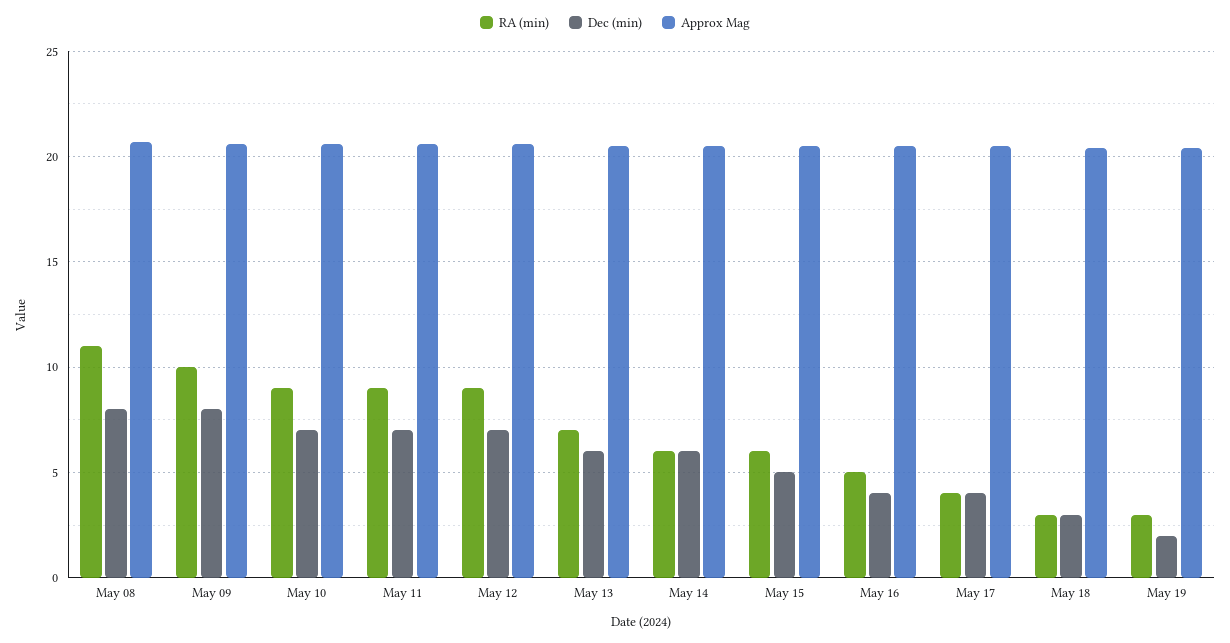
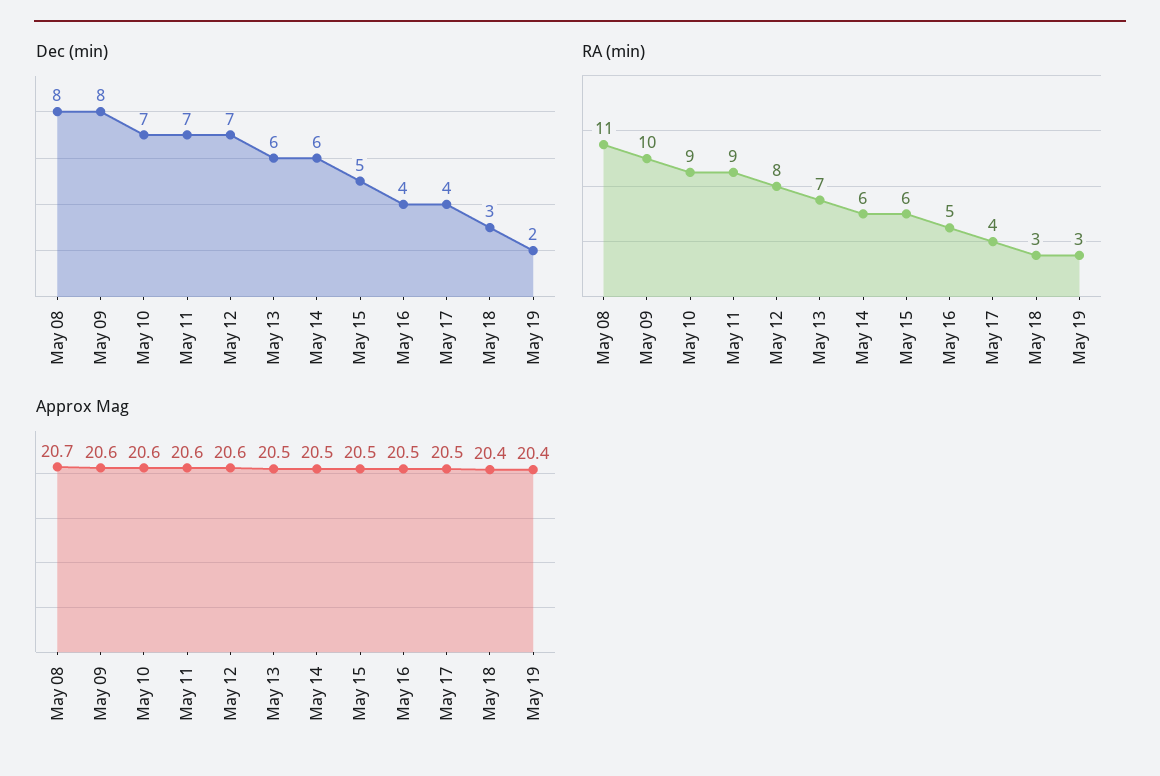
  {
    "RA (min)": {
      "May 08": 11,
      "May 09": 10,
      "May 10": 9,
      "May 11": 9,
-     "May 12": 9,
+     "May 12": 8,
      "May 13": 7,
      "May 14": 6,
      "May 15": 6,
      "May 16": 5,
      "May 17": 4,
      "May 18": 3,
      "May 19": 3
    },
    "Dec (min)": {
      "May 08": 8,
      "May 09": 8,
      "May 10": 7,
      "May 11": 7,
      "May 12": 7,
      "May 13": 6,
      "May 14": 6,
      "May 15": 5,
      "May 16": 4,
      "May 17": 4,
      "May 18": 3,
      "May 19": 2
    },
    "Approx Mag": {
      "May 08": 20.7,
      "May 09": 20.6,
      "May 10": 20.6,
      "May 11": 20.6,
      "May 12": 20.6,
      "May 13": 20.5,
      "May 14": 20.5,
      "May 15": 20.5,
      "May 16": 20.5,
      "May 17": 20.5,
      "May 18": 20.4,
      "May 19": 20.4
    }
  }

